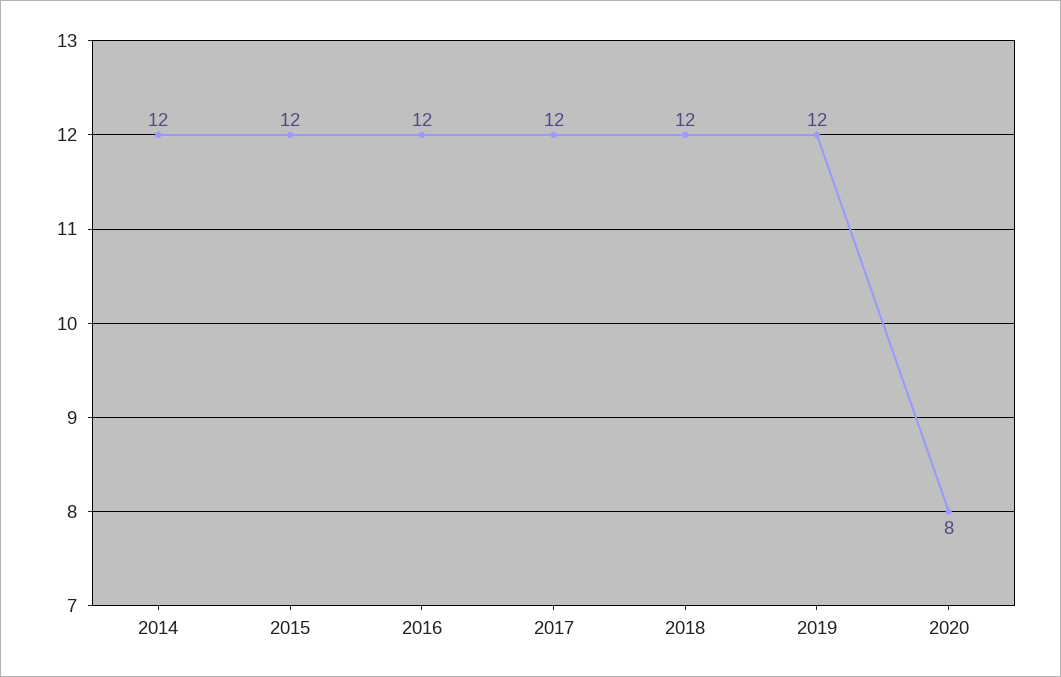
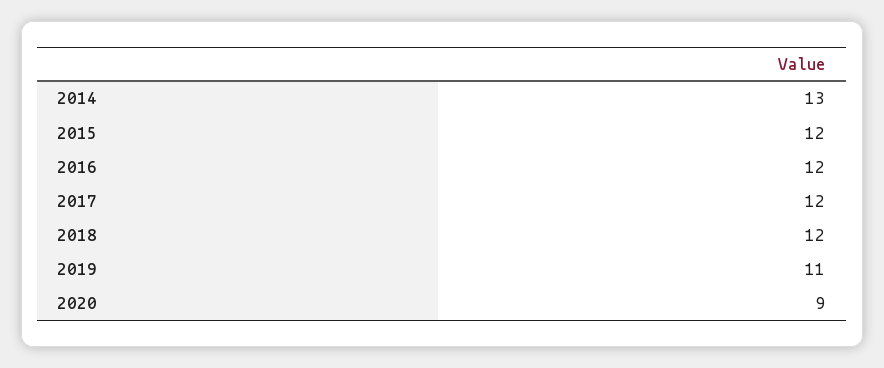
  {
-   "2014": 12,
+   "2014": 13,
    "2015": 12,
    "2016": 12,
    "2017": 12,
    "2018": 12,
-   "2019": 12,
+   "2019": 11,
-   "2020": 8
+   "2020": 9
  }

